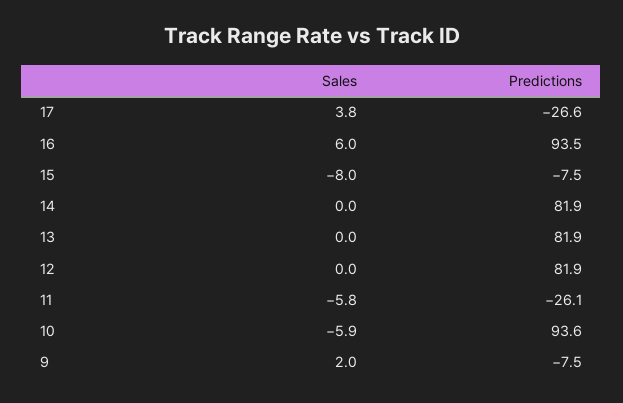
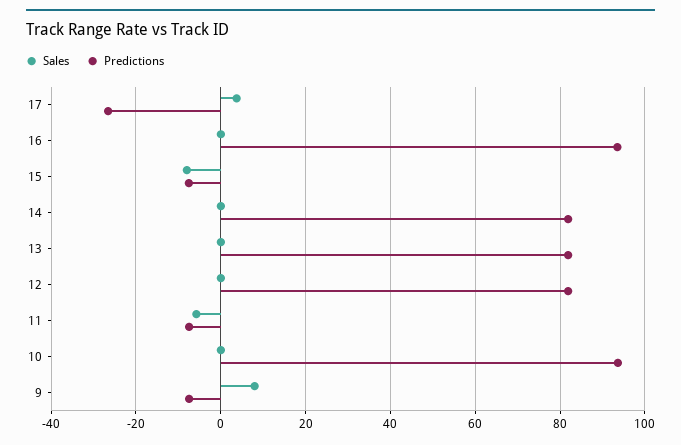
  {
    "Sales": {
      "17": 3.8,
-     "16": 6,
+     "16": 0,
      "15": -8,
      "14": 0,
      "13": 0,
      "12": 0,
      "11": -5.8,
-     "10": -5.9,
+     "10": 0,
-     "9": 2
+     "9": 8
    },
    "Predictions": {
      "17": -26.6,
      "16": 93.5,
      "15": -7.5,
      "14": 81.9,
      "13": 81.9,
      "12": 81.9,
-     "11": -26.1,
+     "11": -8,
      "10": 93.6,
      "9": -7.5
    }
  }

